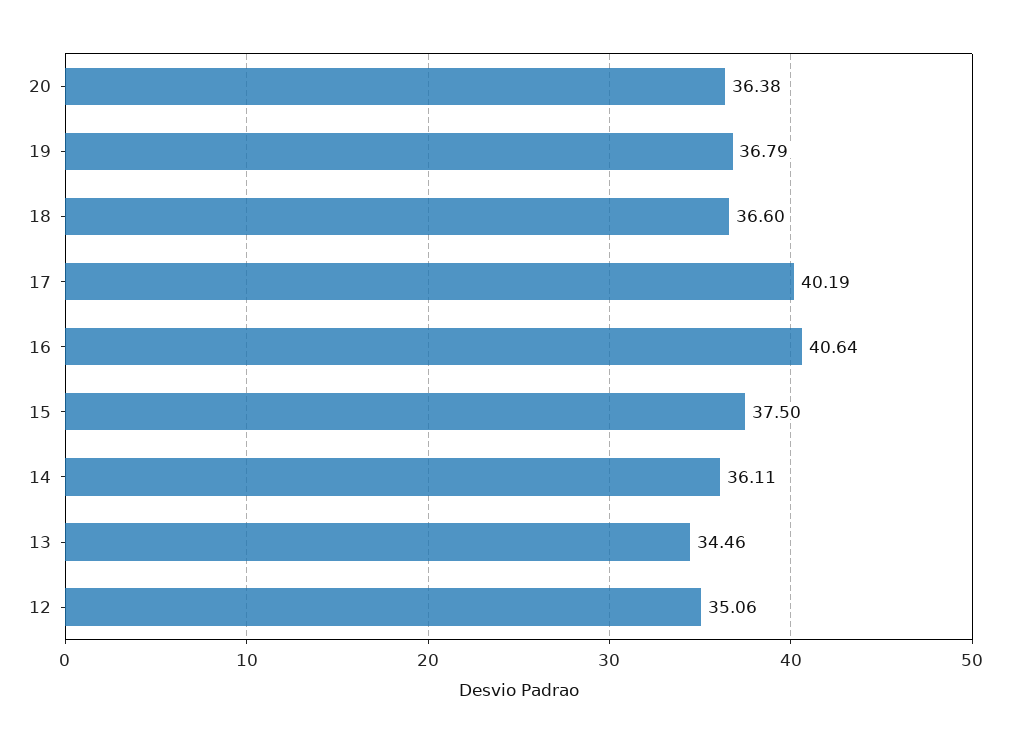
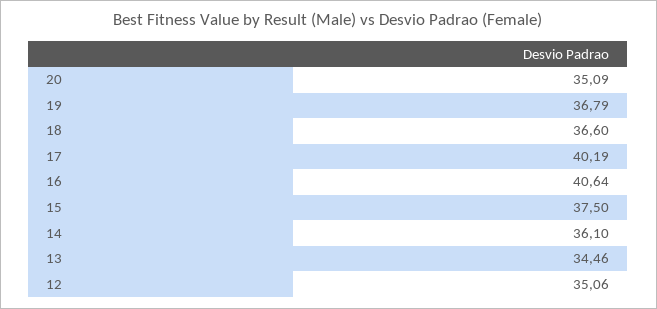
  {
-   "20": 36.38,
+   "20": 35.09,
    "19": 36.79,
    "18": 36.6,
    "17": 40.19,
    "16": 40.64,
    "15": 37.5,
-   "14": 36.11,
+   "14": 36.1,
    "13": 34.46,
    "12": 35.06
  }

